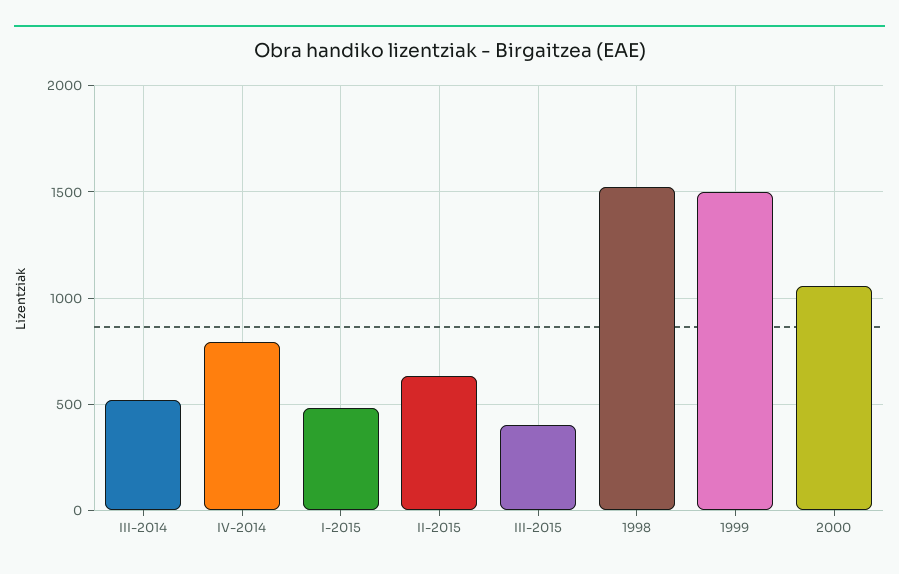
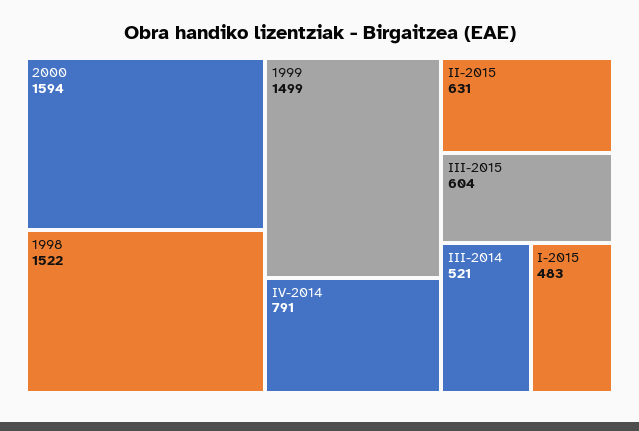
  {
    "III-2014": 521,
    "IV-2014": 791,
    "I-2015": 483,
    "II-2015": 631,
-   "III-2015": 400,
+   "III-2015": 604,
    "1998": 1522,
    "1999": 1499,
-   "2000": 1050
+   "2000": 1594
  }

